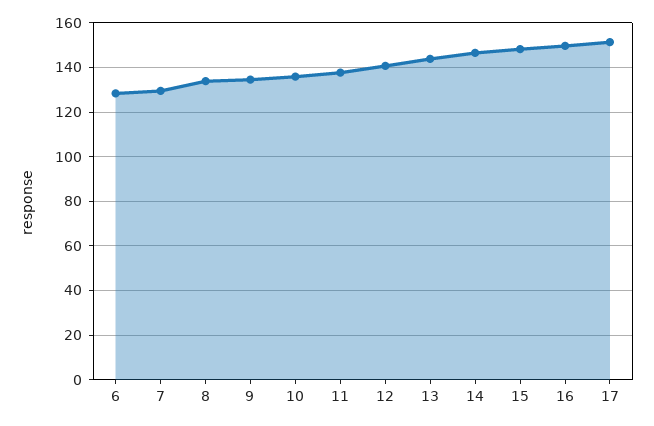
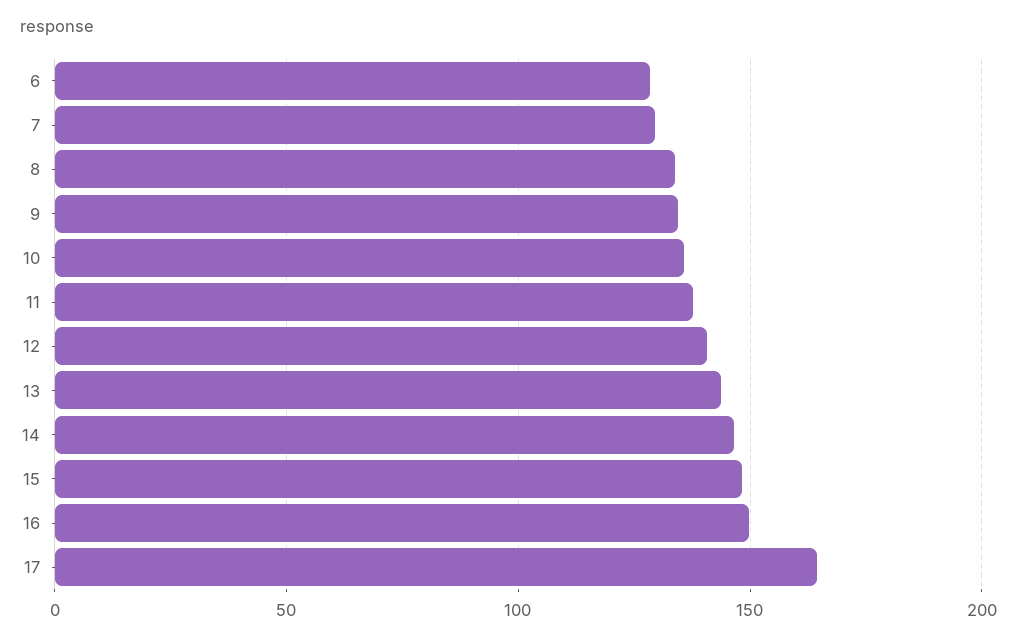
  {
    "6": 130,
    "7": 130,
    "8": 135,
    "9": 135,
    "10": 135,
    "11": 140,
    "12": 140,
    "13": 145,
    "14": 145,
    "15": 150,
    "16": 150,
-   "17": 150
+   "17": 165
  }

